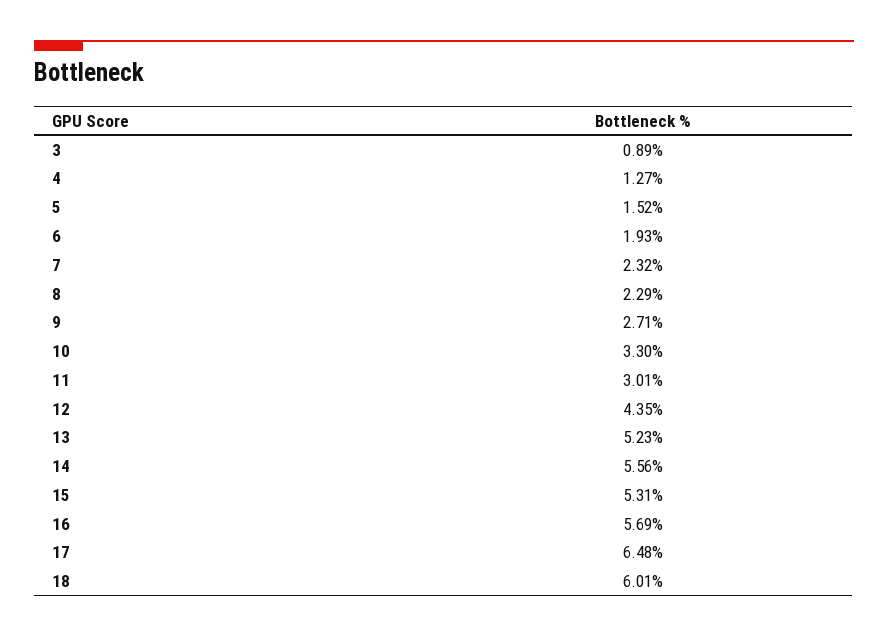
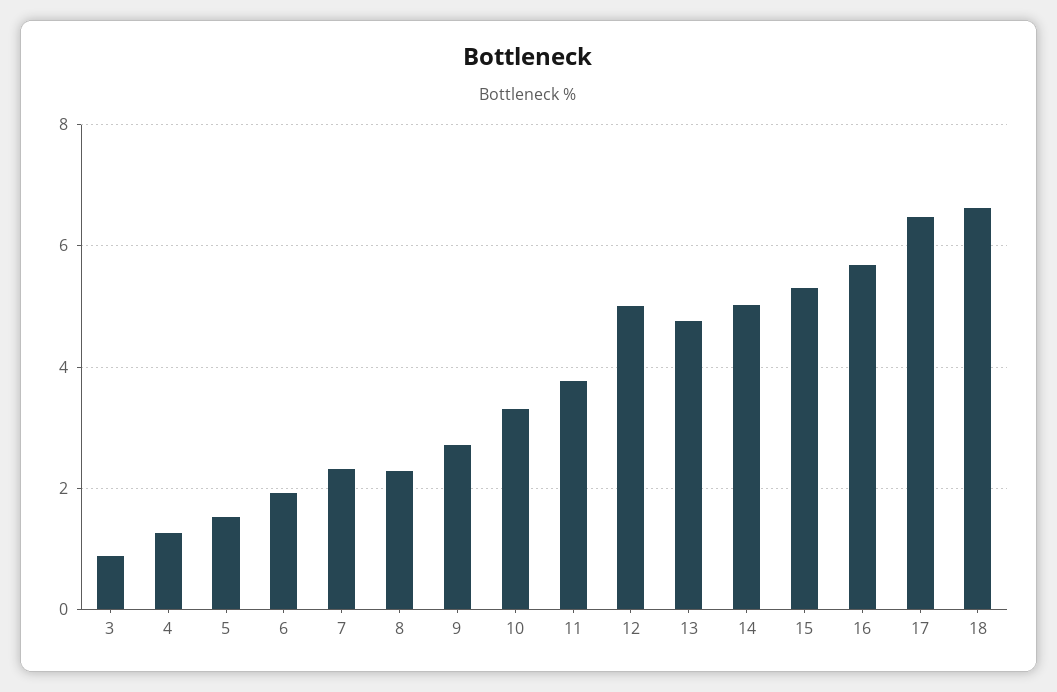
  {
    "3": 0.89,
    "4": 1.27,
    "5": 1.52,
    "6": 1.93,
    "7": 2.32,
    "8": 2.29,
    "9": 2.71,
    "10": 3.3,
-   "11": 3.01,
+   "11": 3.8,
-   "12": 4.35,
+   "12": 5,
-   "13": 5.23,
+   "13": 4.8,
-   "14": 5.56,
+   "14": 5,
    "15": 5.31,
    "16": 5.69,
    "17": 6.48,
-   "18": 6.01
+   "18": 6.6
  }

